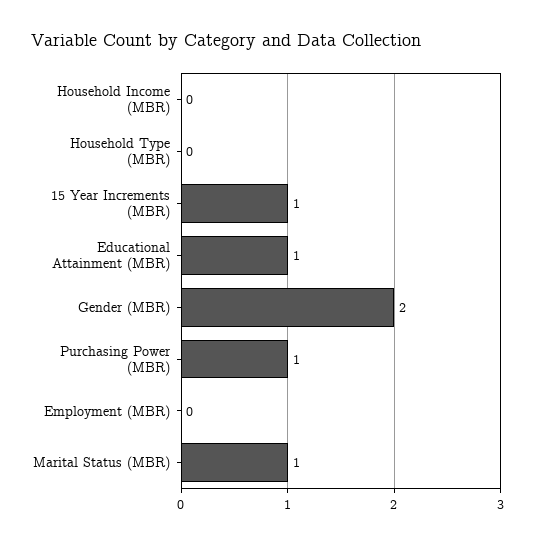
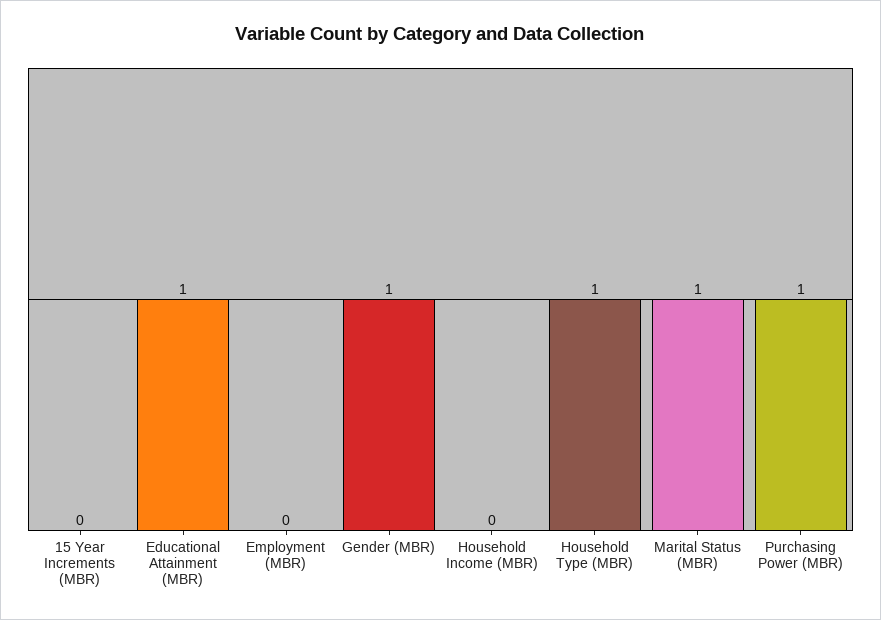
  {
    "Household Income (MBR)": 0,
-   "Household Type (MBR)": 0,
+   "Household Type (MBR)": 1,
-   "15 Year Increments (MBR)": 1,
+   "15 Year Increments (MBR)": 0,
    "Educational Attainment (MBR)": 1,
-   "Gender (MBR)": 2,
+   "Gender (MBR)": 1,
    "Purchasing Power (MBR)": 1,
    "Employment (MBR)": 0,
    "Marital Status (MBR)": 1
  }

